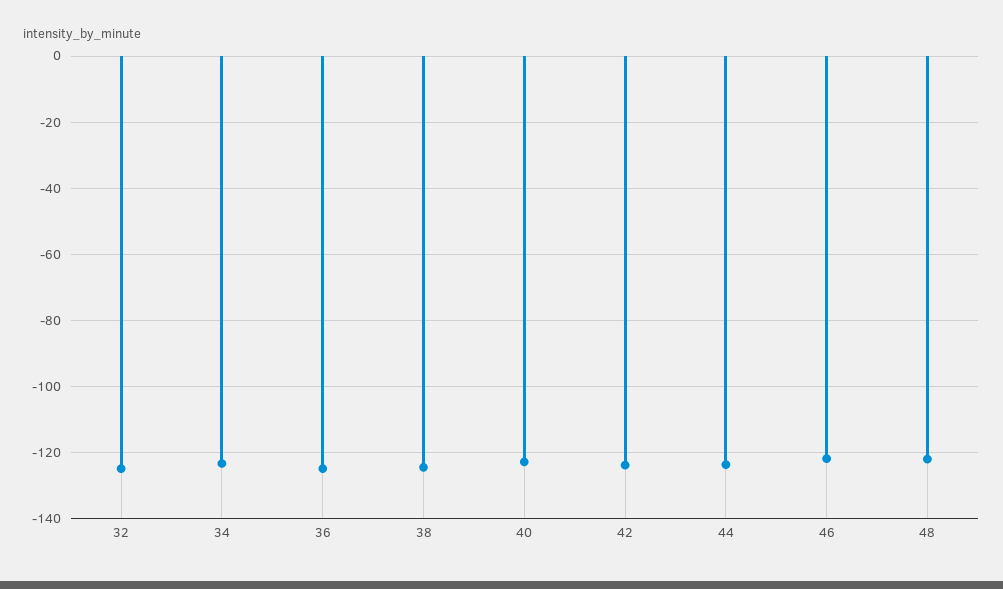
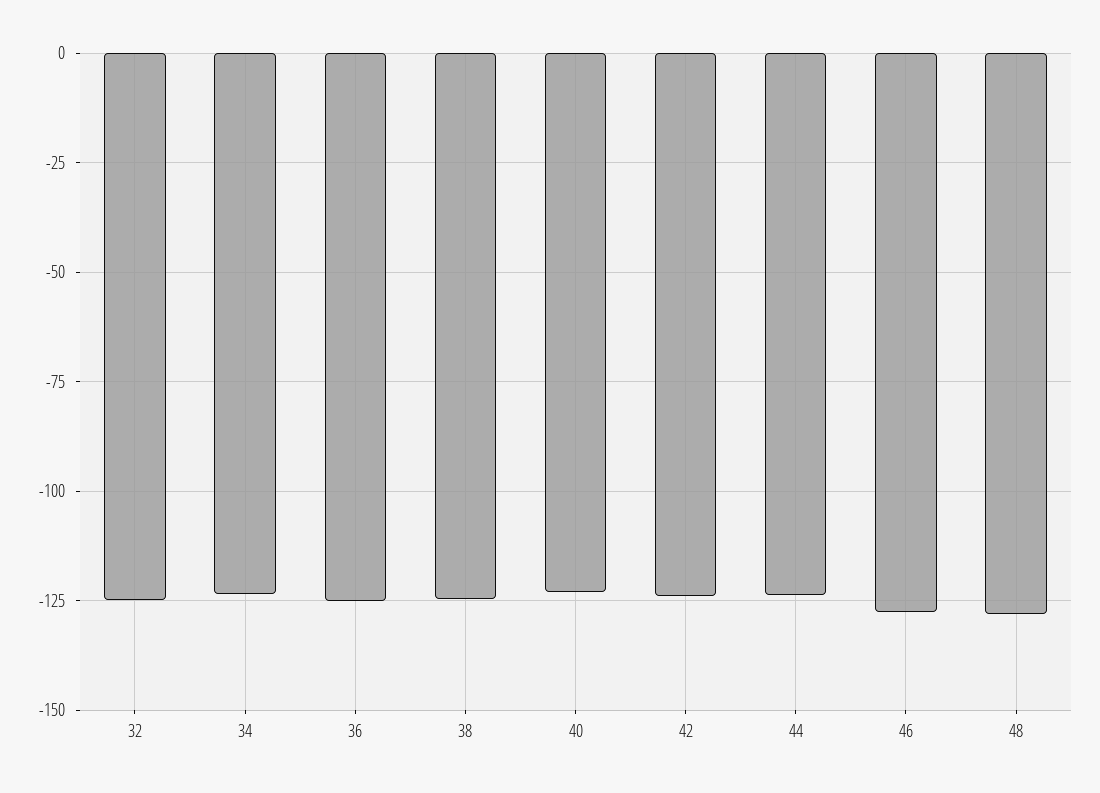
  {
    "32": -124,
    "34": -124,
    "36": -124,
    "38": -124,
    "40": -122,
    "42": -124,
    "44": -124,
-   "46": -122,
+   "46": -127.5,
-   "48": -122
+   "48": -127.5
  }

